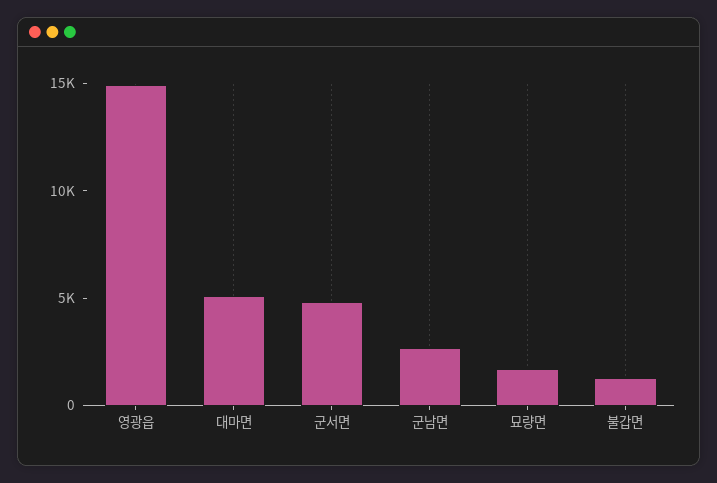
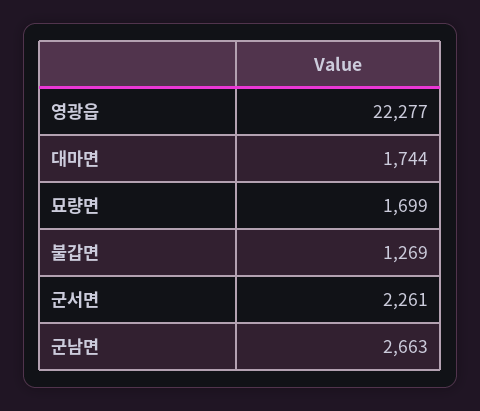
  {
-   "영광읍": 15000,
+   "영광읍": 22277,
-   "대마면": 5000,
+   "대마면": 1744,
-   "군서면": 5000,
+   "군서면": 2261,
    "군남면": 2663,
    "묘량면": 1699,
    "불갑면": 1269
  }

